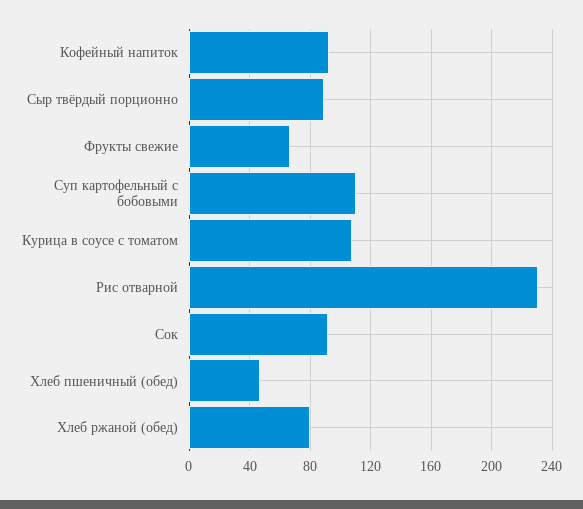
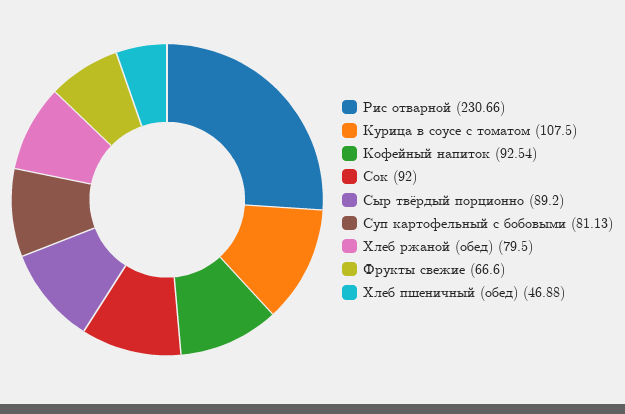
  {
    "Кофейный напиток": 92.54,
    "Сыр твёрдый порционно": 89.2,
    "Фрукты свежие": 66.6,
-   "Суп картофельный с бобовыми": 110,
+   "Суп картофельный с бобовыми": 81.13,
    "Курица в соусе с томатом": 107.5,
    "Рис отварной": 230.66,
    "Сок": 92,
    "Хлеб пшеничный (обед)": 46.88,
    "Хлеб ржаной (обед)": 79.5
  }

